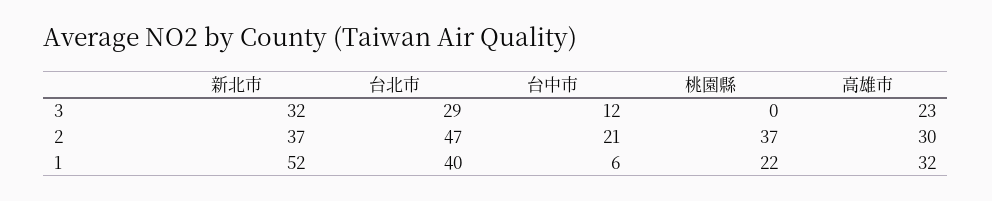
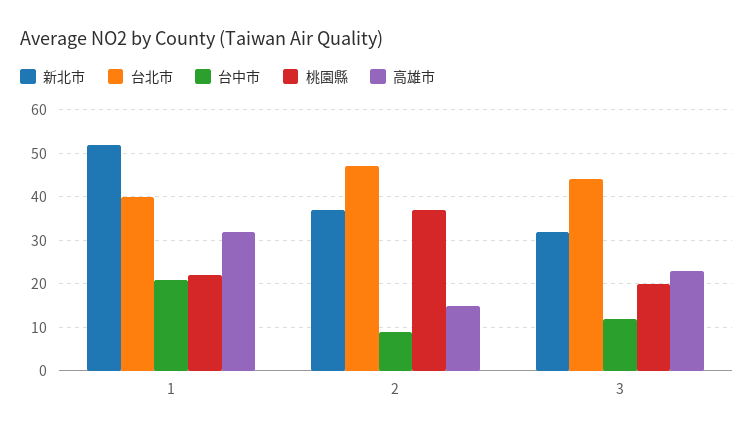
  {
    "新北市": {
      "3": 32,
      "2": 37,
      "1": 52
    },
    "台北市": {
-     "3": 29,
+     "3": 45,
      "2": 47,
      "1": 40
    },
    "台中市": {
      "3": 12,
-     "2": 21,
+     "2": 10,
-     "1": 6
+     "1": 20
    },
    "桃園縣": {
-     "3": 0,
+     "3": 20,
      "2": 37,
      "1": 22
    },
    "高雄市": {
      "3": 23,
-     "2": 30,
+     "2": 15,
      "1": 32
    }
  }

